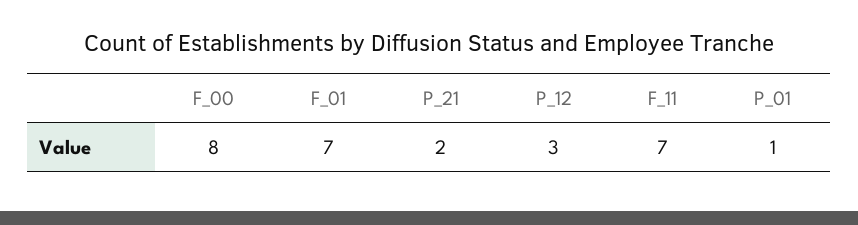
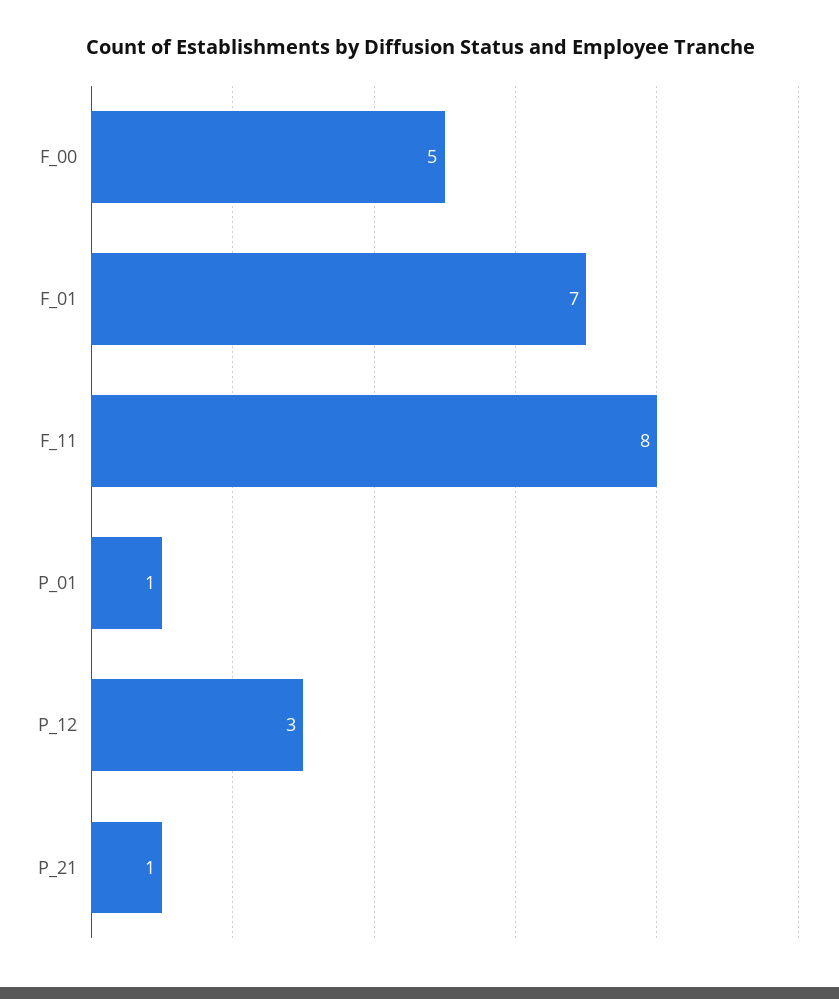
  {
-   "F_00": 8,
+   "F_00": 5,
    "F_01": 7,
-   "P_21": 2,
+   "P_21": 1,
    "P_12": 3,
-   "F_11": 7,
+   "F_11": 8,
    "P_01": 1
  }

